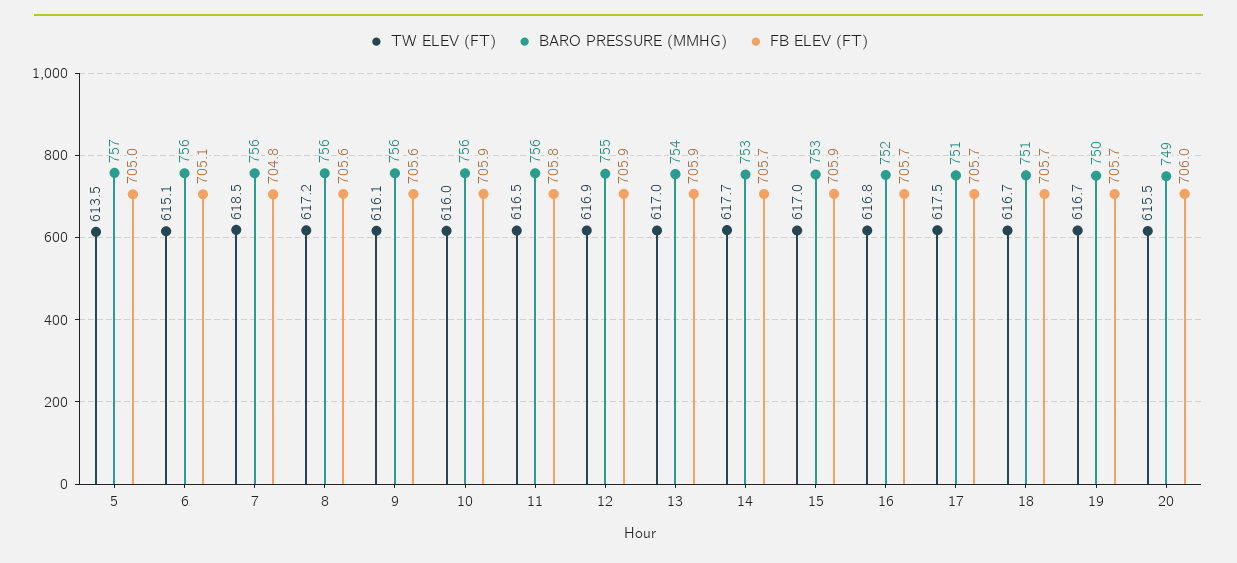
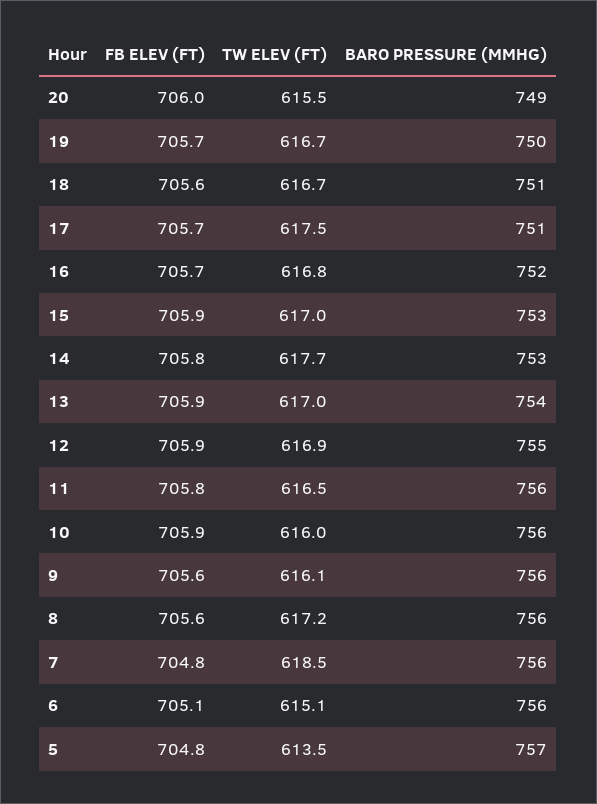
  {
    "TW ELEV (FT)": {
      "5": 613.5,
      "6": 615.1,
      "7": 618.5,
      "8": 617.2,
      "9": 616.1,
      "10": 616,
      "11": 616.5,
      "12": 616.9,
      "13": 617,
      "14": 617.7,
      "15": 617,
      "16": 616.8,
      "17": 617.5,
      "18": 616.7,
      "19": 616.7,
      "20": 615.5
    },
    "BARO PRESSURE (MMHG)": {
      "5": 757,
      "6": 756,
      "7": 756,
      "8": 756,
      "9": 756,
      "10": 756,
      "11": 756,
      "12": 755,
      "13": 754,
      "14": 753,
      "15": 753,
      "16": 752,
      "17": 751,
      "18": 751,
      "19": 750,
      "20": 749
    },
    "FB ELEV (FT)": {
-     "5": 705,
+     "5": 704.8,
      "6": 705.1,
      "7": 704.8,
      "8": 705.6,
      "9": 705.6,
      "10": 705.9,
      "11": 705.8,
      "12": 705.9,
      "13": 705.9,
-     "14": 705.7,
+     "14": 705.8,
      "15": 705.9,
      "16": 705.7,
      "17": 705.7,
-     "18": 705.7,
+     "18": 705.6,
      "19": 705.7,
      "20": 706
    }
  }

